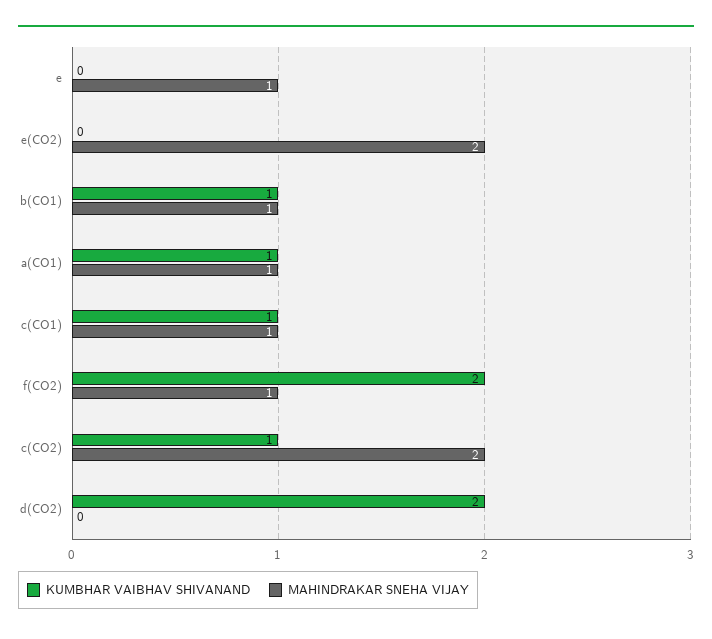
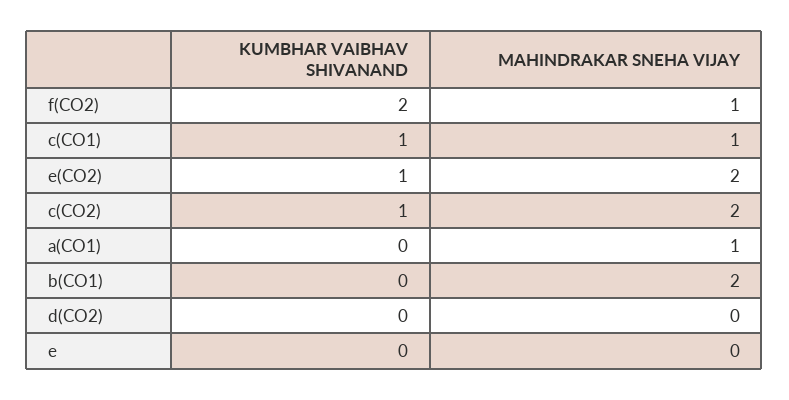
  {
    "KUMBHAR VAIBHAV SHIVANAND": {
      "e": 0,
-     "e(CO2)": 0,
+     "e(CO2)": 1,
-     "b(CO1)": 1,
+     "b(CO1)": 0,
-     "a(CO1)": 1,
+     "a(CO1)": 0,
      "c(CO1)": 1,
      "f(CO2)": 2,
      "c(CO2)": 1,
-     "d(CO2)": 2
+     "d(CO2)": 0
    },
    "MAHINDRAKAR SNEHA VIJAY": {
-     "e": 1,
+     "e": 0,
      "e(CO2)": 2,
-     "b(CO1)": 1,
+     "b(CO1)": 2,
      "a(CO1)": 1,
      "c(CO1)": 1,
      "f(CO2)": 1,
      "c(CO2)": 2,
      "d(CO2)": 0
    }
  }

